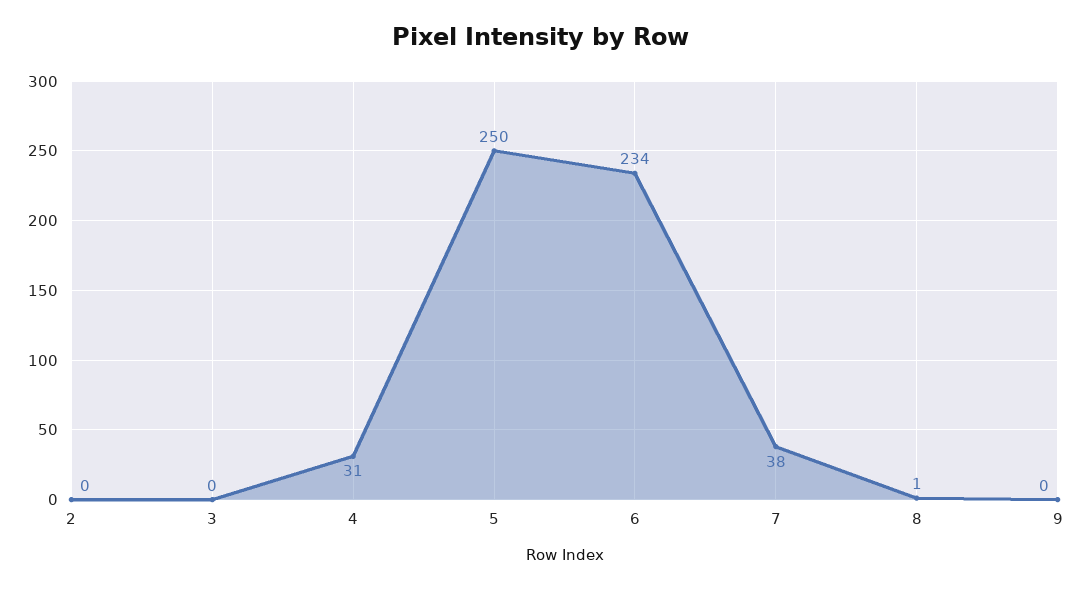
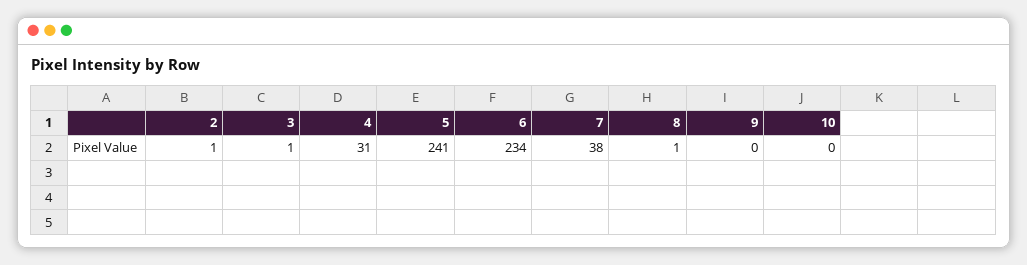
  {
-   "2": 0,
+   "2": 1,
-   "3": 0,
+   "3": 1,
    "4": 31,
-   "5": 250,
+   "5": 241,
    "6": 234,
    "7": 38,
    "8": 1,
-   "9": 0
+   "9": 0,
+   "10": 0
  }

